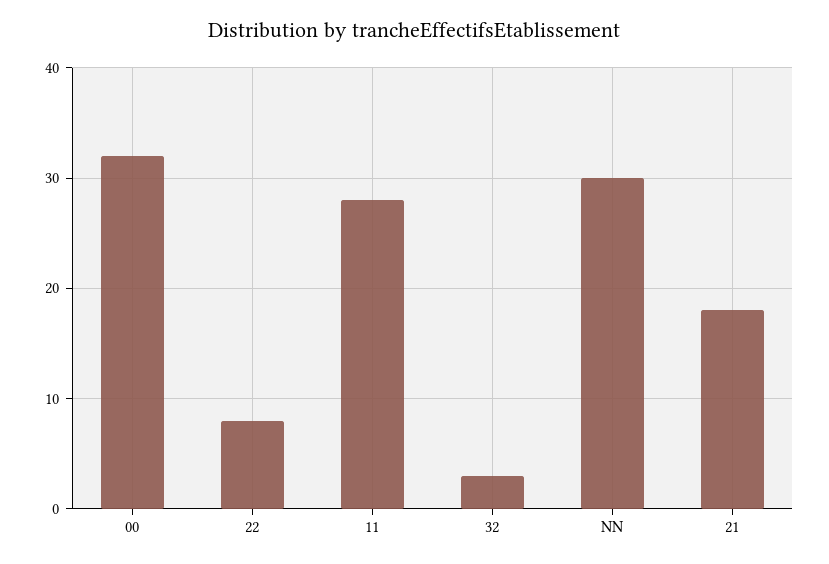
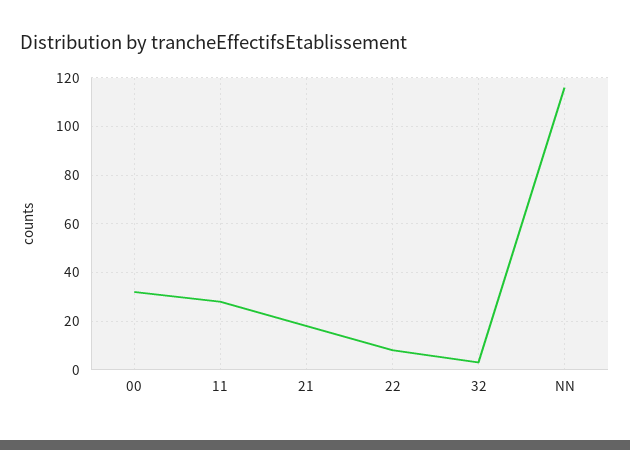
  {
    "00": 32,
    "22": 8,
    "11": 28,
    "32": 3,
-   "NN": 30,
+   "NN": 115,
    "21": 18
  }

